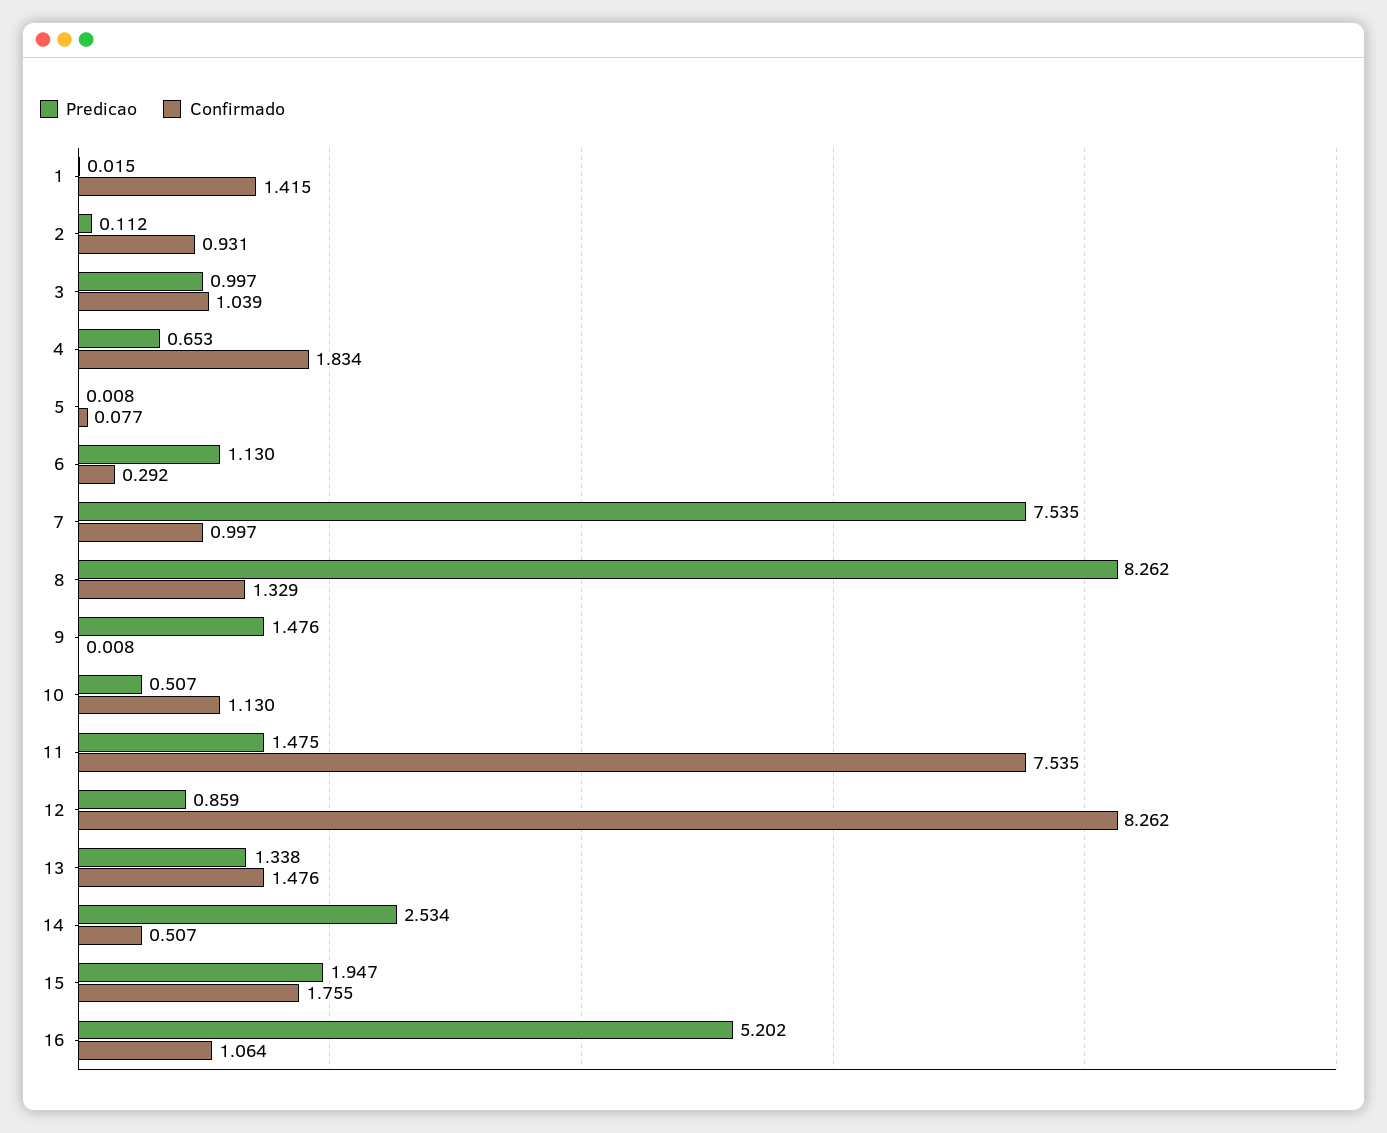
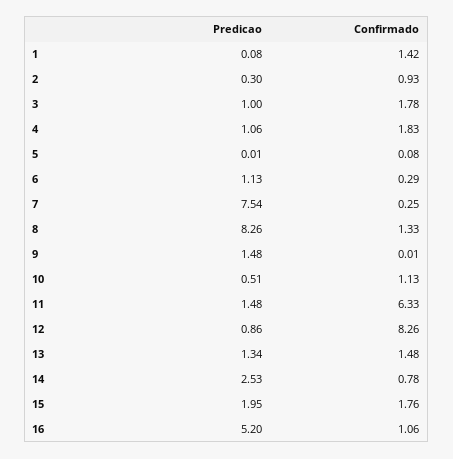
  {
    "Predicao": {
-     "1": 0.015,
+     "1": 0.08,
-     "2": 0.112,
+     "2": 0.3,
      "3": 0.997,
-     "4": 0.653,
+     "4": 1.06,
      "5": 0.008,
      "6": 1.13,
      "7": 7.535,
      "8": 8.262,
      "9": 1.476,
      "10": 0.507,
      "11": 1.475,
      "12": 0.859,
      "13": 1.338,
      "14": 2.534,
      "15": 1.947,
      "16": 5.202
    },
    "Confirmado": {
      "1": 1.415,
      "2": 0.931,
-     "3": 1.039,
+     "3": 1.78,
      "4": 1.834,
      "5": 0.077,
      "6": 0.292,
-     "7": 0.997,
+     "7": 0.25,
      "8": 1.329,
      "9": 0.008,
      "10": 1.13,
-     "11": 7.535,
+     "11": 6.33,
      "12": 8.262,
      "13": 1.476,
-     "14": 0.507,
+     "14": 0.78,
      "15": 1.755,
      "16": 1.064
    }
  }

